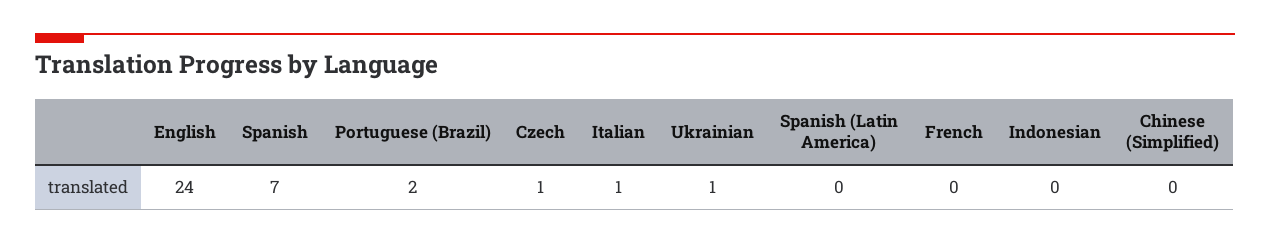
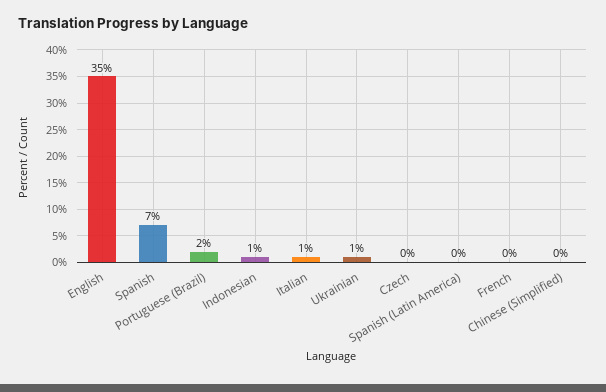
  {
-   "English": 24,
+   "English": 35,
    "Spanish": 7,
    "Portuguese (Brazil)": 2,
-   "Czech": 1,
+   "Czech": 0,
    "Italian": 1,
    "Ukrainian": 1,
    "Spanish (Latin America)": 0,
    "French": 0,
-   "Indonesian": 0,
+   "Indonesian": 1,
    "Chinese (Simplified)": 0
  }

